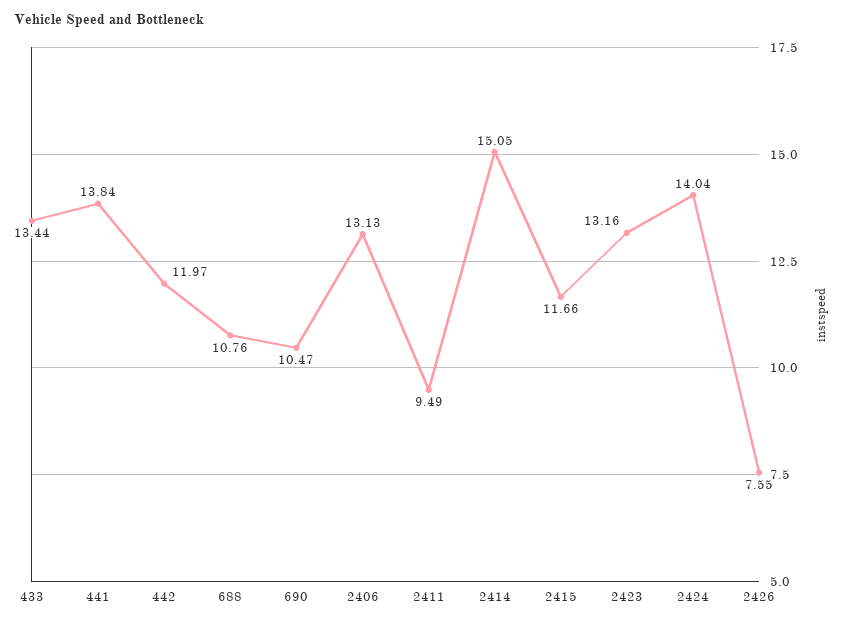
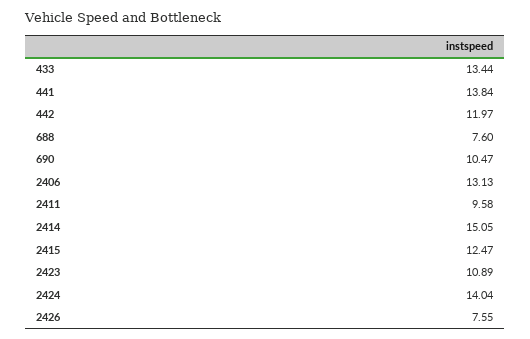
  {
    "433": 13.44,
    "441": 13.84,
    "442": 11.97,
-   "688": 10.76,
+   "688": 7.6,
    "690": 10.47,
    "2406": 13.13,
-   "2411": 9.49,
+   "2411": 9.58,
    "2414": 15.05,
-   "2415": 11.66,
+   "2415": 12.47,
-   "2423": 13.16,
+   "2423": 10.89,
    "2424": 14.04,
    "2426": 7.55
  }

